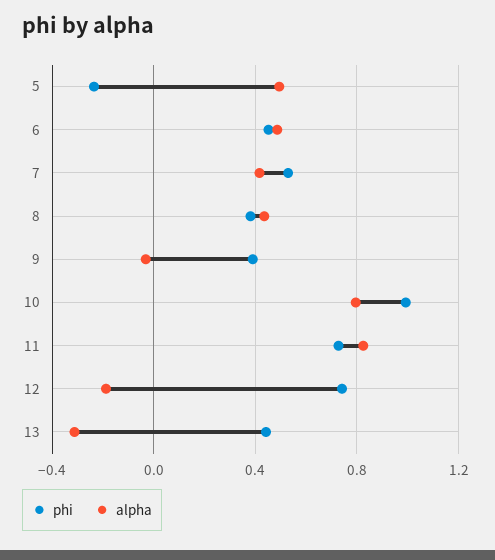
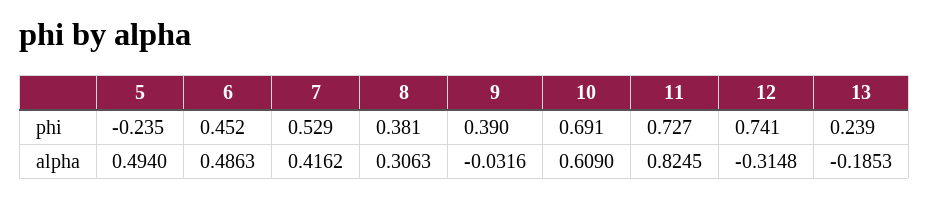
  {
    "phi": {
      "5": -0.235,
      "6": 0.452,
      "7": 0.529,
      "8": 0.381,
      "9": 0.39,
-     "10": 1,
+     "10": 0.691,
      "11": 0.727,
      "12": 0.741,
-     "13": 0.45
+     "13": 0.239
    },
    "alpha": {
      "5": 0.494,
      "6": 0.4863,
      "7": 0.4162,
-     "8": 0.45,
+     "8": 0.3063,
      "9": -0.0316,
-     "10": 0.8,
+     "10": 0.609,
      "11": 0.8245,
-     "12": -0.2,
+     "12": -0.3148,
-     "13": -0.3
+     "13": -0.1853
    }
  }

